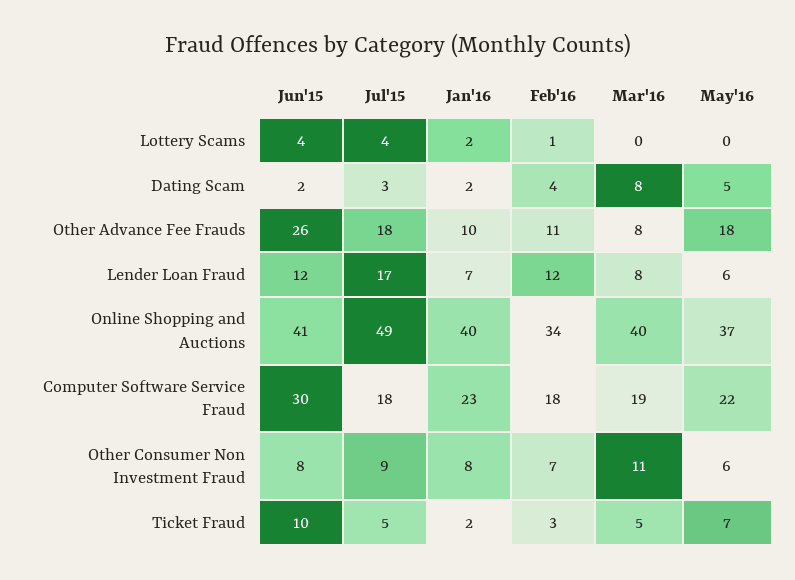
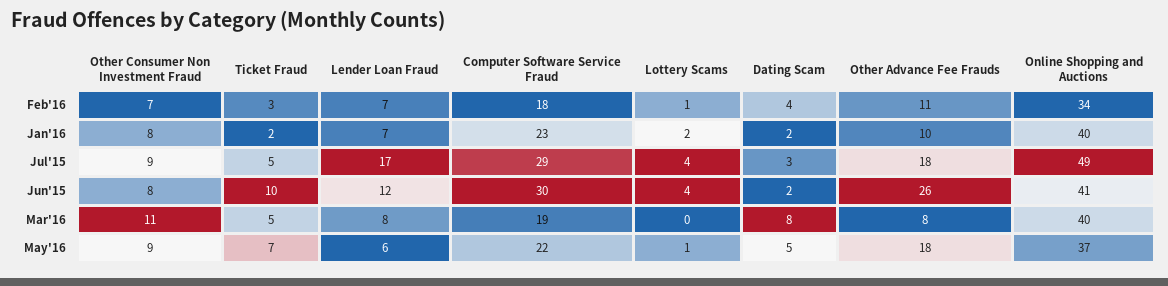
  {
    "Jun'15": {
      "Lottery Scams": 4,
      "Dating Scam": 2,
      "Other Advance Fee Frauds": 26,
      "Lender Loan Fraud": 12,
      "Online Shopping and Auctions": 41,
      "Computer Software Service Fraud": 30,
      "Other Consumer Non Investment Fraud": 8,
      "Ticket Fraud": 10
    },
    "Jul'15": {
      "Lottery Scams": 4,
      "Dating Scam": 3,
      "Other Advance Fee Frauds": 18,
      "Lender Loan Fraud": 17,
      "Online Shopping and Auctions": 49,
-     "Computer Software Service Fraud": 18,
+     "Computer Software Service Fraud": 29,
      "Other Consumer Non Investment Fraud": 9,
      "Ticket Fraud": 5
    },
    "Jan'16": {
      "Lottery Scams": 2,
      "Dating Scam": 2,
      "Other Advance Fee Frauds": 10,
      "Lender Loan Fraud": 7,
      "Online Shopping and Auctions": 40,
      "Computer Software Service Fraud": 23,
      "Other Consumer Non Investment Fraud": 8,
      "Ticket Fraud": 2
    },
    "Feb'16": {
      "Lottery Scams": 1,
      "Dating Scam": 4,
      "Other Advance Fee Frauds": 11,
-     "Lender Loan Fraud": 12,
+     "Lender Loan Fraud": 7,
      "Online Shopping and Auctions": 34,
      "Computer Software Service Fraud": 18,
      "Other Consumer Non Investment Fraud": 7,
      "Ticket Fraud": 3
    },
    "Mar'16": {
      "Lottery Scams": 0,
      "Dating Scam": 8,
      "Other Advance Fee Frauds": 8,
      "Lender Loan Fraud": 8,
      "Online Shopping and Auctions": 40,
      "Computer Software Service Fraud": 19,
      "Other Consumer Non Investment Fraud": 11,
      "Ticket Fraud": 5
    },
    "May'16": {
-     "Lottery Scams": 0,
+     "Lottery Scams": 1,
      "Dating Scam": 5,
      "Other Advance Fee Frauds": 18,
      "Lender Loan Fraud": 6,
      "Online Shopping and Auctions": 37,
      "Computer Software Service Fraud": 22,
-     "Other Consumer Non Investment Fraud": 6,
+     "Other Consumer Non Investment Fraud": 9,
      "Ticket Fraud": 7
    }
  }

